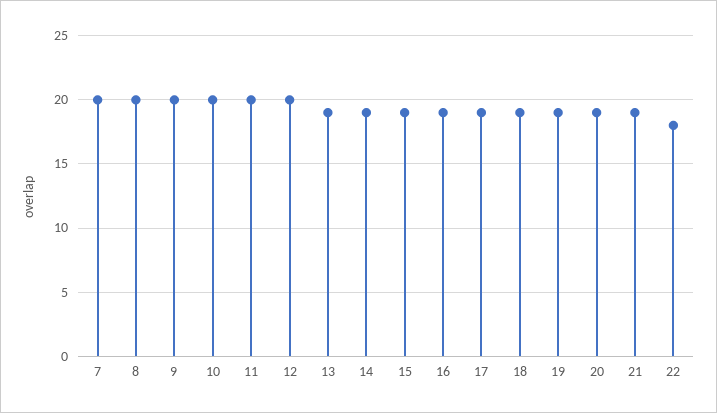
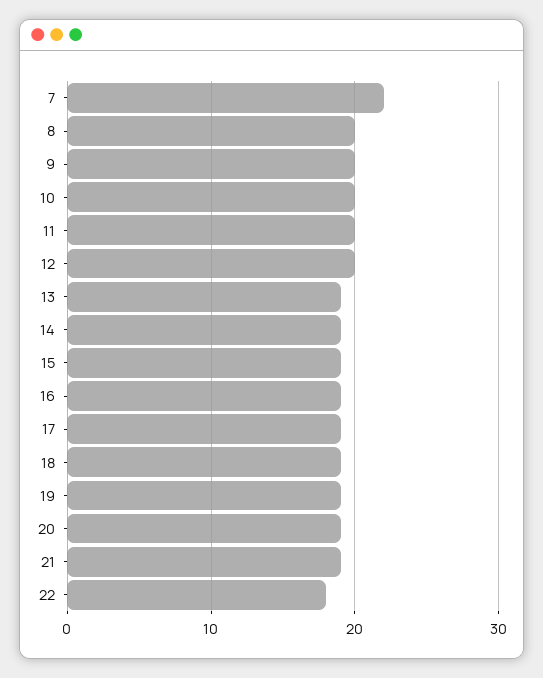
  {
-   "7": 20,
+   "7": 22,
    "8": 20,
    "9": 20,
    "10": 20,
    "11": 20,
    "12": 20,
    "13": 19,
    "14": 19,
    "15": 19,
    "16": 19,
    "17": 19,
    "18": 19,
    "19": 19,
    "20": 19,
    "21": 19,
    "22": 18
  }

